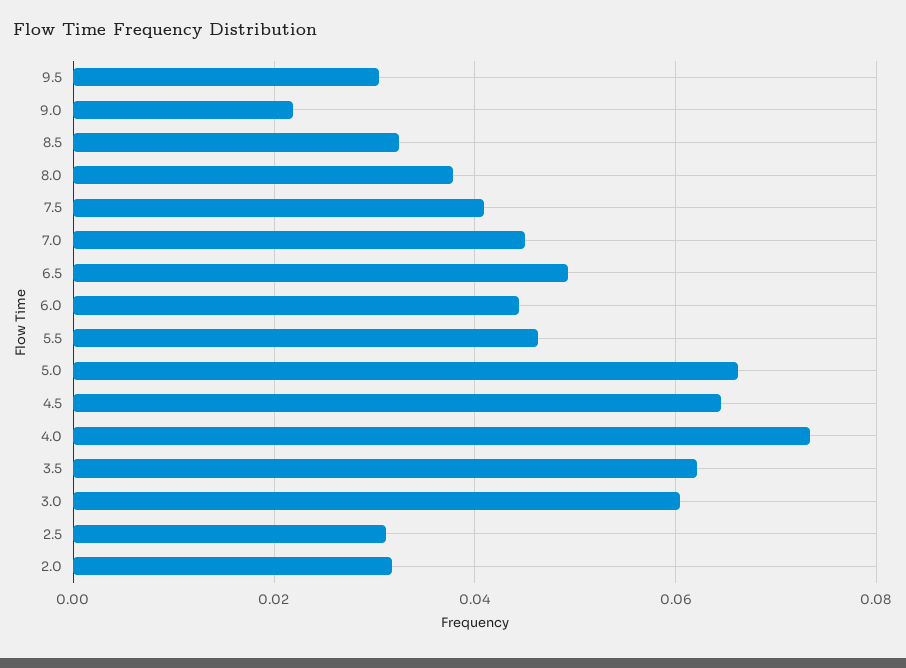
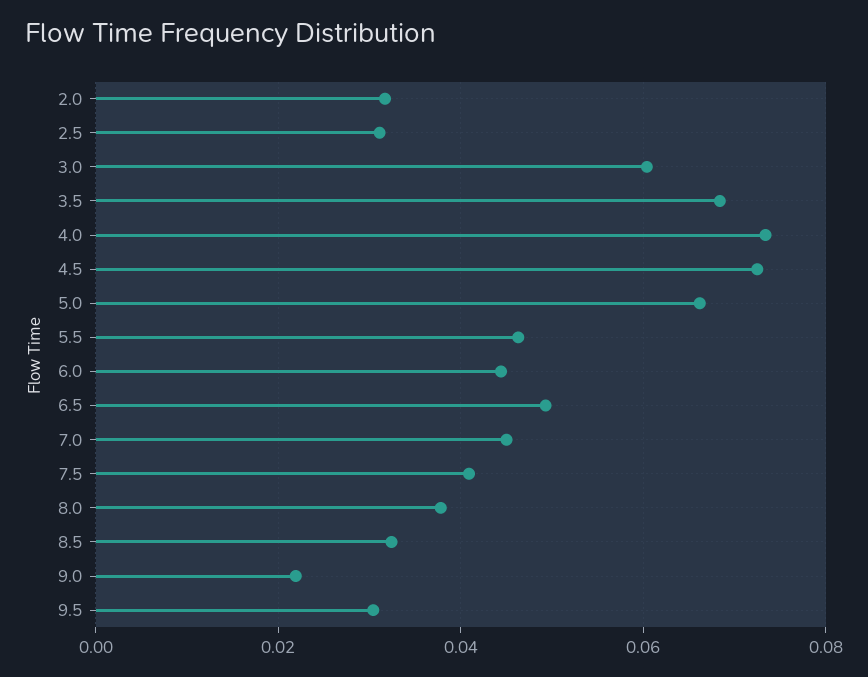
  {
    "9.5": 0.03,
    "9.0": 0.022,
    "8.5": 0.032,
    "8.0": 0.038,
    "7.5": 0.04,
    "7.0": 0.046,
    "6.5": 0.05,
    "6.0": 0.044,
    "5.5": 0.046,
    "5.0": 0.066,
-   "4.5": 0.064,
+   "4.5": 0.072,
    "4.0": 0.074,
-   "3.5": 0.062,
+   "3.5": 0.068,
    "3.0": 0.06,
    "2.5": 0.032,
    "2.0": 0.032
  }

